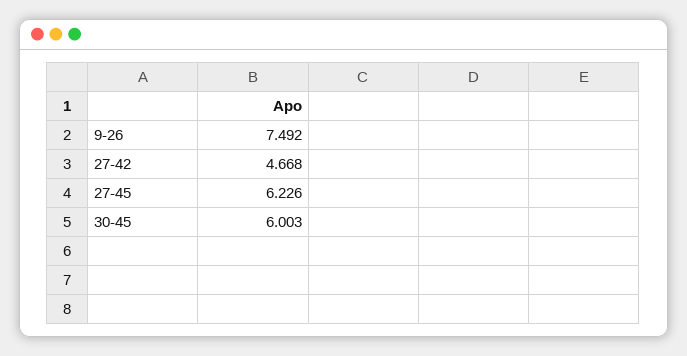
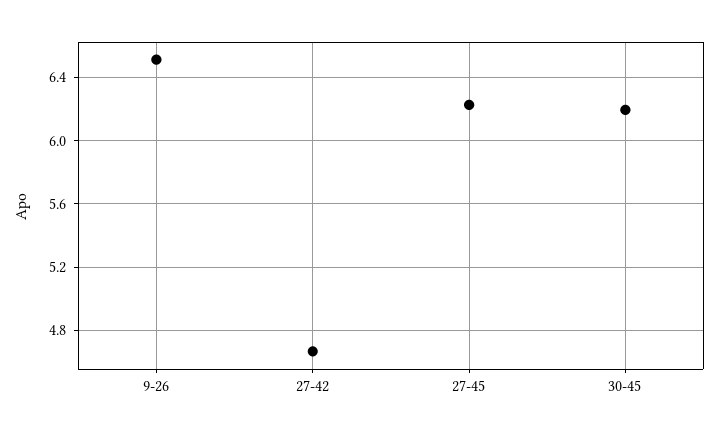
  {
-   "9-26": 7.492,
+   "9-26": 6.5,
    "27-42": 4.668,
    "27-45": 6.226,
-   "30-45": 6.003
+   "30-45": 6.2
  }

